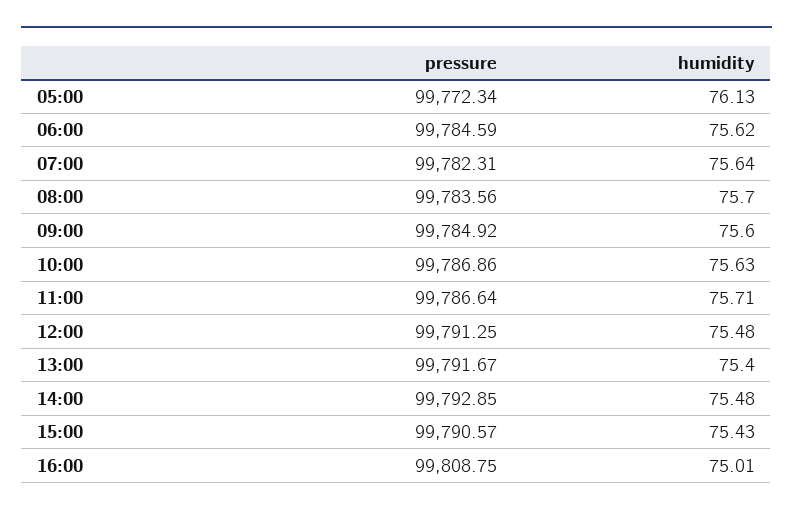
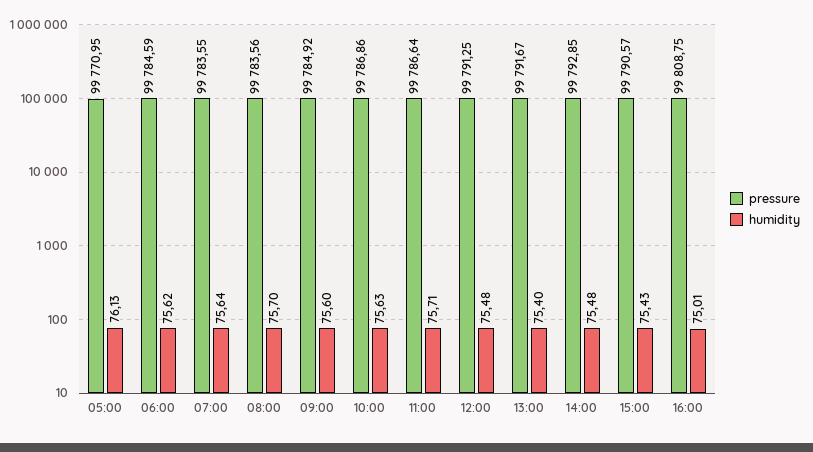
  {
    "pressure": {
-     "05:00": 99772.34,
+     "05:00": 99770.95,
      "06:00": 99784.59,
-     "07:00": 99782.31,
+     "07:00": 99783.55,
      "08:00": 99783.56,
      "09:00": 99784.92,
      "10:00": 99786.86,
      "11:00": 99786.64,
      "12:00": 99791.25,
      "13:00": 99791.67,
      "14:00": 99792.85,
      "15:00": 99790.57,
      "16:00": 99808.75
    },
    "humidity": {
      "05:00": 76.13,
      "06:00": 75.62,
      "07:00": 75.64,
      "08:00": 75.7,
      "09:00": 75.6,
      "10:00": 75.63,
      "11:00": 75.71,
      "12:00": 75.48,
      "13:00": 75.4,
      "14:00": 75.48,
      "15:00": 75.43,
      "16:00": 75.01
    }
  }

